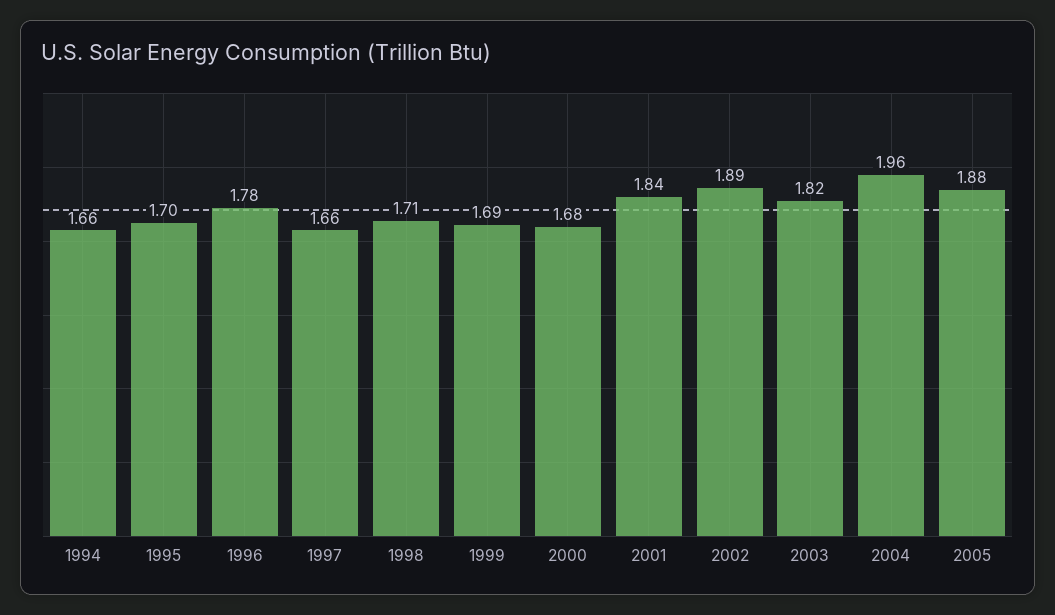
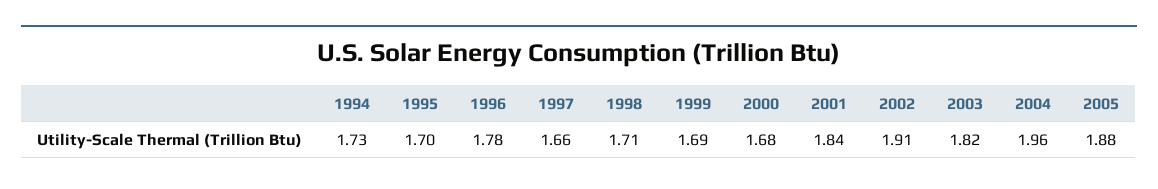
  {
-   "1994": 1.66,
+   "1994": 1.73,
    "1995": 1.7,
    "1996": 1.78,
    "1997": 1.66,
    "1998": 1.71,
    "1999": 1.69,
    "2000": 1.68,
    "2001": 1.84,
-   "2002": 1.89,
+   "2002": 1.91,
    "2003": 1.82,
    "2004": 1.96,
    "2005": 1.88
  }

